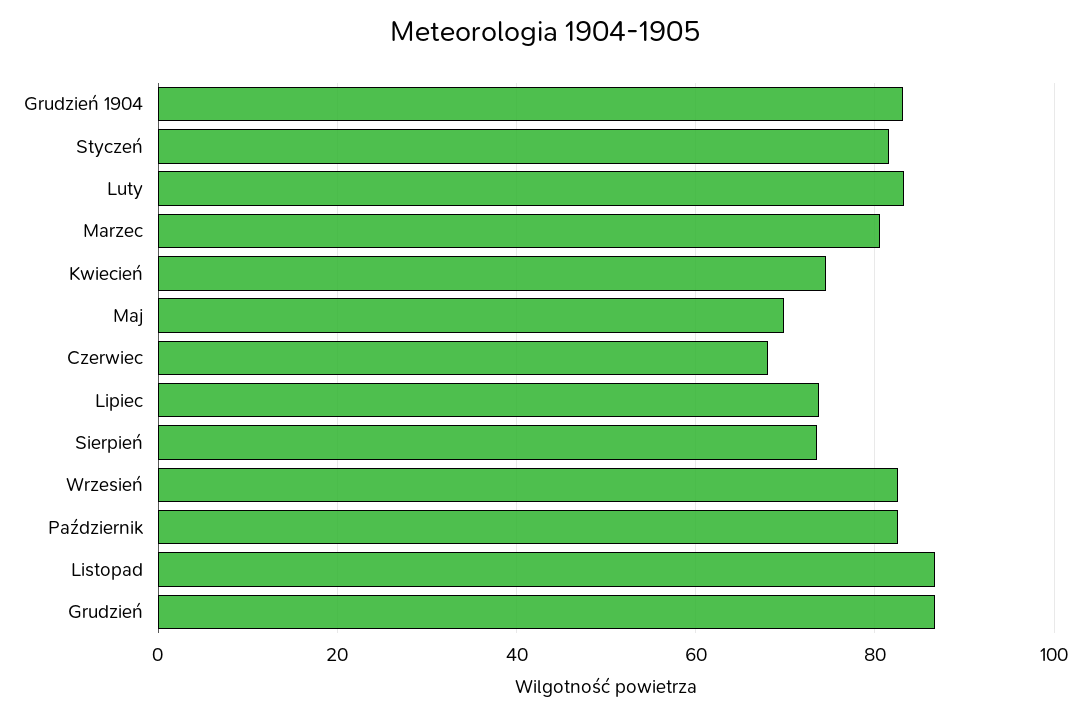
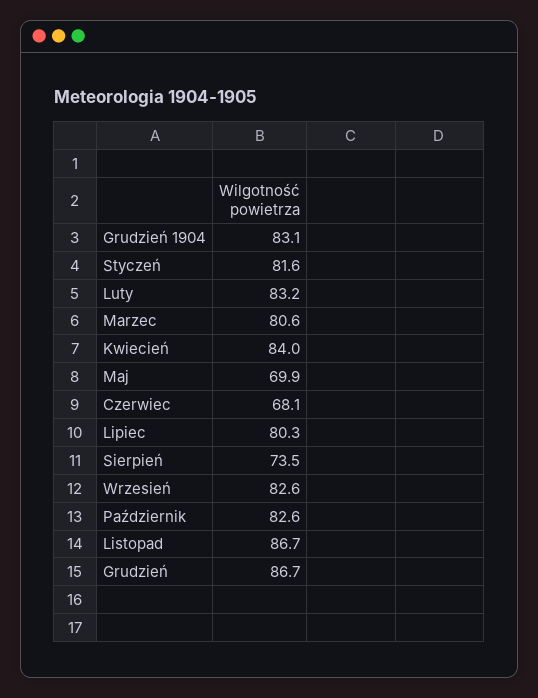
  {
    "Grudzień 1904": 83.1,
    "Styczeń": 81.6,
    "Luty": 83.2,
    "Marzec": 80.6,
-   "Kwiecień": 74,
+   "Kwiecień": 84,
    "Maj": 69.9,
    "Czerwiec": 68.1,
-   "Lipiec": 74,
+   "Lipiec": 80.3,
    "Sierpień": 73.5,
    "Wrzesień": 82.6,
    "Październik": 82.6,
    "Listopad": 86.7,
    "Grudzień": 86.7
  }

